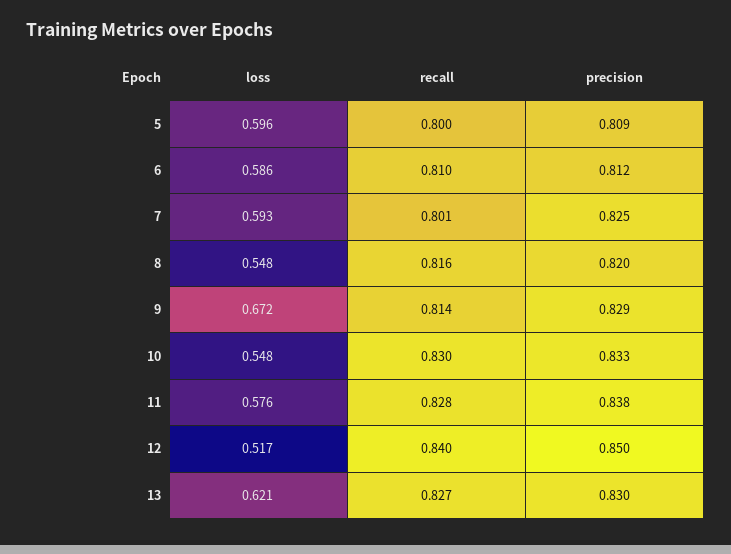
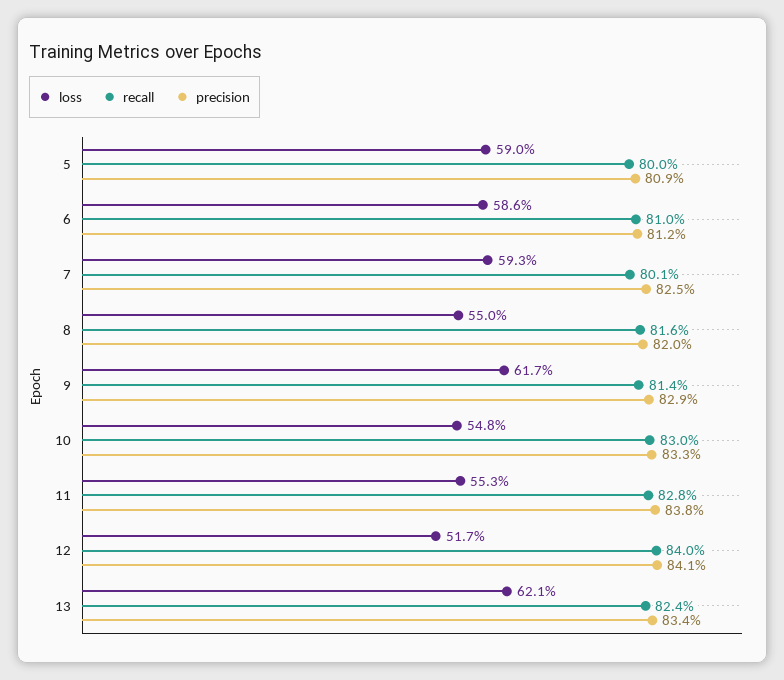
  {
    "loss": {
-     "5": 0.596,
+     "5": 0.59,
      "6": 0.586,
      "7": 0.593,
-     "8": 0.548,
+     "8": 0.55,
-     "9": 0.672,
+     "9": 0.617,
      "10": 0.548,
-     "11": 0.576,
+     "11": 0.553,
      "12": 0.517,
      "13": 0.621
    },
    "recall": {
      "5": 0.8,
      "6": 0.81,
      "7": 0.801,
      "8": 0.816,
      "9": 0.814,
      "10": 0.83,
      "11": 0.828,
      "12": 0.84,
-     "13": 0.827
+     "13": 0.824
    },
    "precision": {
      "5": 0.809,
      "6": 0.812,
      "7": 0.825,
      "8": 0.82,
      "9": 0.829,
      "10": 0.833,
      "11": 0.838,
-     "12": 0.85,
+     "12": 0.841,
-     "13": 0.83
+     "13": 0.834
    }
  }

